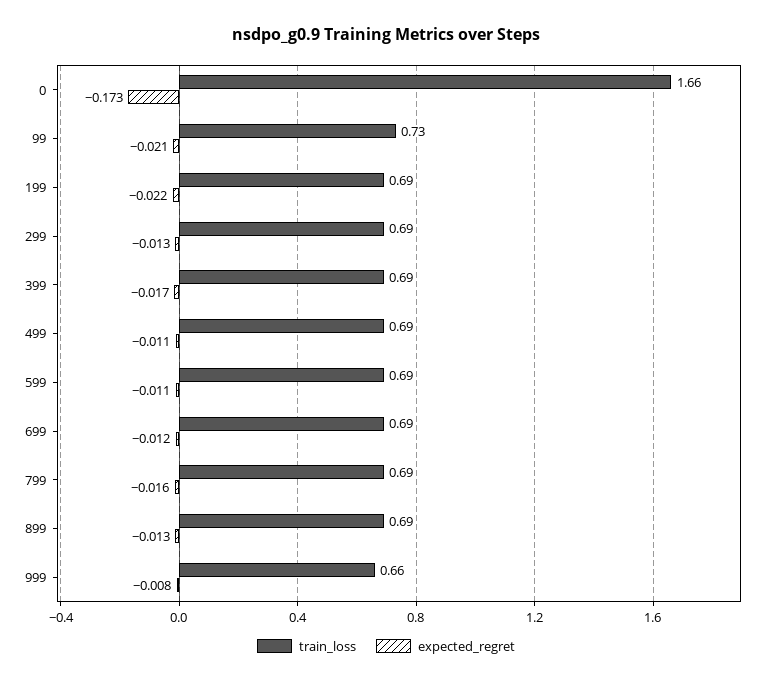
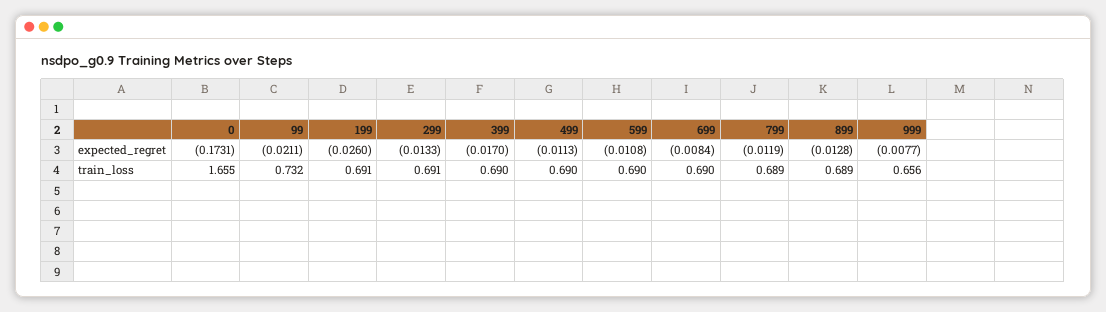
  {
    "train_loss": {
      "0": 1.655,
      "99": 0.732,
      "199": 0.691,
      "299": 0.691,
      "399": 0.69,
      "499": 0.69,
      "599": 0.69,
      "699": 0.69,
      "799": 0.689,
      "899": 0.689,
      "999": 0.656
    },
    "expected_regret": {
      "0": -0.1731,
      "99": -0.0211,
-     "199": -0.022,
+     "199": -0.026,
      "299": -0.0133,
      "399": -0.017,
      "499": -0.0113,
      "599": -0.0108,
-     "699": -0.012,
+     "699": -0.0084,
-     "799": -0.016,
+     "799": -0.0119,
      "899": -0.0128,
      "999": -0.0077
    }
  }

